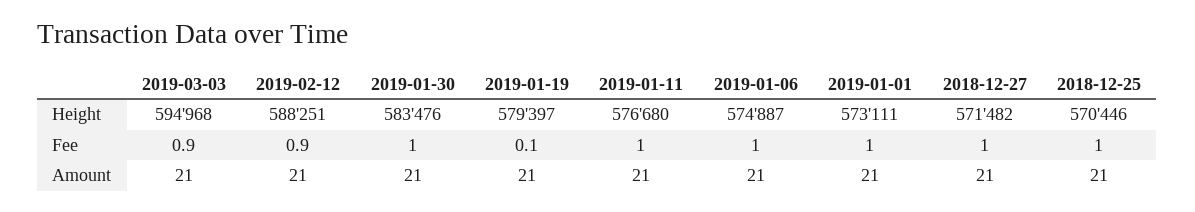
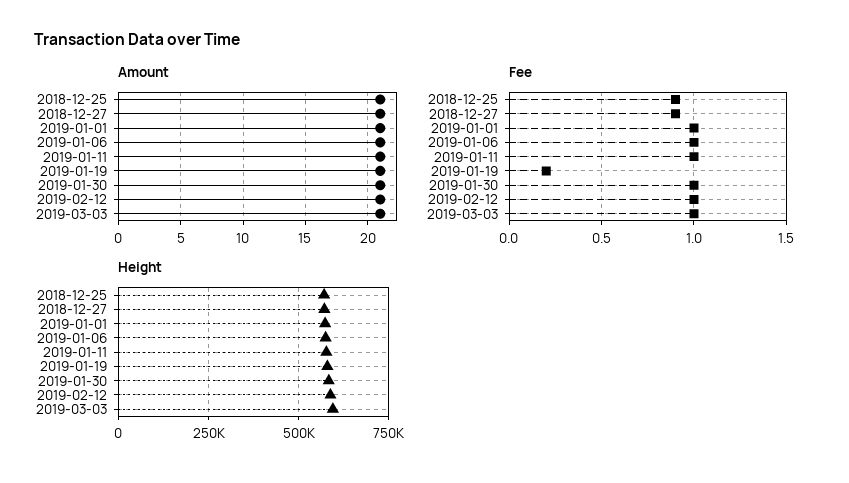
  {
    "Height": {
      "2019-03-03": 594968,
      "2019-02-12": 588251,
      "2019-01-30": 583476,
      "2019-01-19": 579397,
      "2019-01-11": 576680,
      "2019-01-06": 574887,
      "2019-01-01": 573111,
      "2018-12-27": 571482,
      "2018-12-25": 570446
    },
    "Fee": {
-     "2019-03-03": 0.9,
+     "2019-03-03": 1,
-     "2019-02-12": 0.9,
+     "2019-02-12": 1,
      "2019-01-30": 1,
-     "2019-01-19": 0.1,
+     "2019-01-19": 0.2,
      "2019-01-11": 1,
      "2019-01-06": 1,
      "2019-01-01": 1,
-     "2018-12-27": 1,
+     "2018-12-27": 0.9,
-     "2018-12-25": 1
+     "2018-12-25": 0.9
    },
    "Amount": {
      "2019-03-03": 21,
      "2019-02-12": 21,
      "2019-01-30": 21,
      "2019-01-19": 21,
      "2019-01-11": 21,
      "2019-01-06": 21,
      "2019-01-01": 21,
      "2018-12-27": 21,
      "2018-12-25": 21
    }
  }

